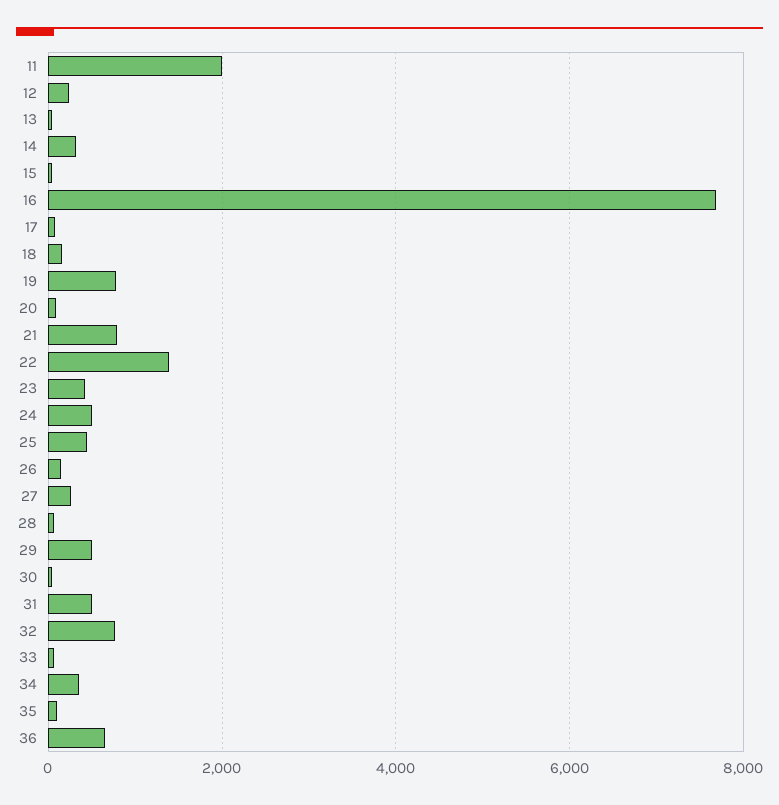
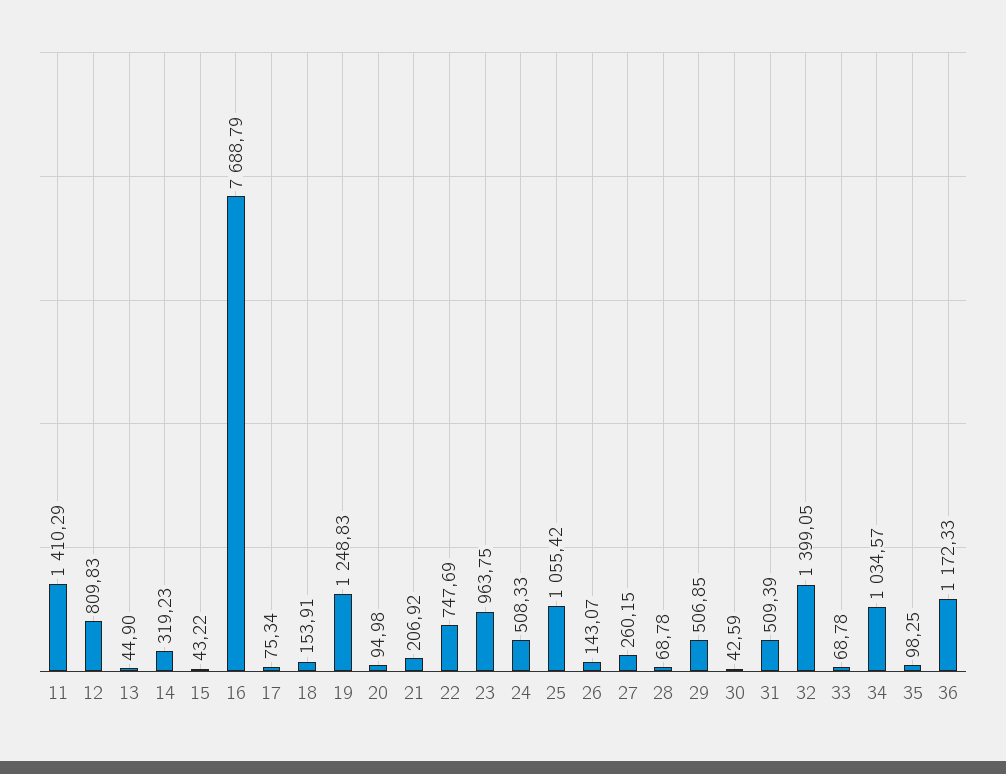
  {
-   "11": 2000,
+   "11": 1410.29,
-   "12": 200,
+   "12": 809.83,
    "13": 44.9,
    "14": 319.23,
    "15": 43.22,
    "16": 7688.79,
    "17": 75.34,
    "18": 153.91,
-   "19": 800,
+   "19": 1248.83,
    "20": 94.98,
-   "21": 800,
+   "21": 206.92,
-   "22": 1400,
+   "22": 747.69,
-   "23": 400,
+   "23": 963.75,
    "24": 508.33,
-   "25": 400,
+   "25": 1055.42,
    "26": 143.07,
    "27": 260.15,
    "28": 68.78,
    "29": 506.85,
    "30": 42.59,
    "31": 509.39,
-   "32": 800,
+   "32": 1399.05,
    "33": 68.78,
-   "34": 400,
+   "34": 1034.57,
    "35": 98.25,
-   "36": 600
+   "36": 1172.33
  }

